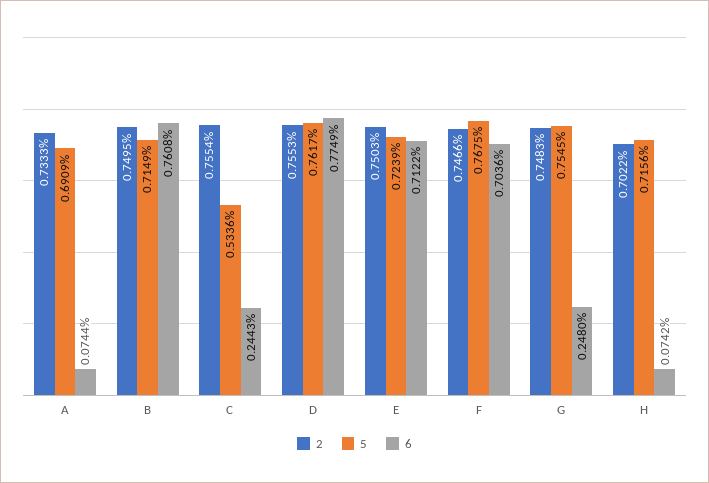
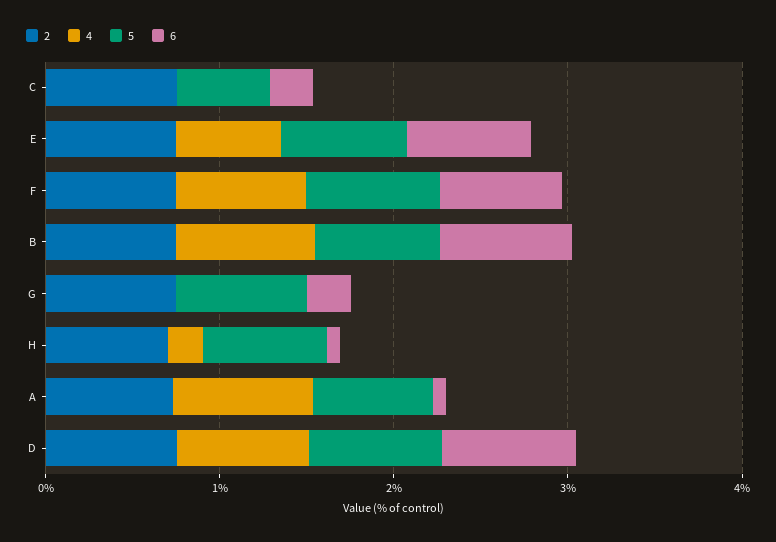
  {
    "2": {
      "A": 0.7333,
      "B": 0.7495,
      "C": 0.7554,
      "D": 0.7553,
      "E": 0.7503,
      "F": 0.7466,
      "G": 0.7483,
      "H": 0.7022
    },
    "5": {
      "A": 0.6909,
      "B": 0.7149,
      "C": 0.5336,
      "D": 0.7617,
      "E": 0.7239,
      "F": 0.7675,
      "G": 0.7545,
      "H": 0.7156
    },
    "6": {
      "A": 0.0744,
      "B": 0.7608,
      "C": 0.2443,
      "D": 0.7749,
      "E": 0.7122,
      "F": 0.7036,
      "G": 0.248,
      "H": 0.0742
-   }
+   },
+   "4": {
+     "C": 0,
+     "E": 0.6,
+     "F": 0.8,
+     "B": 0.8,
+     "G": 0,
+     "H": 0.2,
+     "A": 0.8,
+     "D": 0.8
+   }
  }

